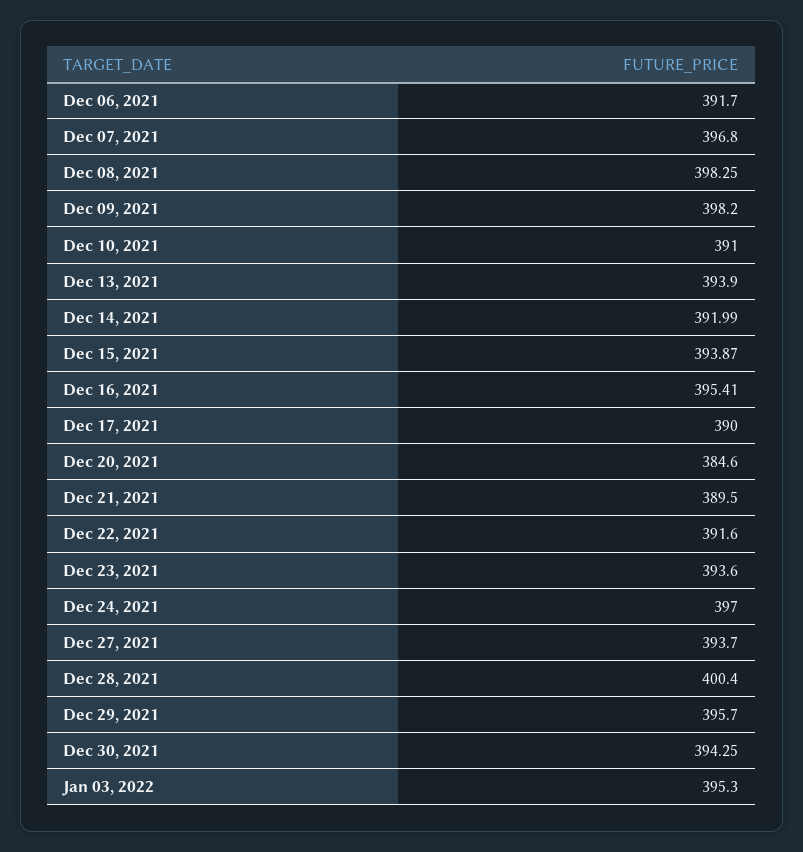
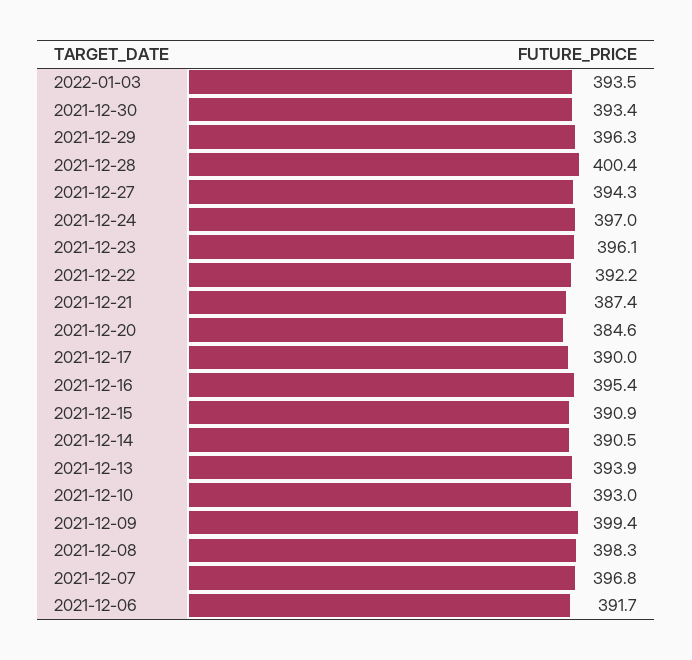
  {
    "Dec 06, 2021": 391.7,
    "Dec 07, 2021": 396.8,
    "Dec 08, 2021": 398.25,
-   "Dec 09, 2021": 398.2,
+   "Dec 09, 2021": 399.4,
-   "Dec 10, 2021": 391,
+   "Dec 10, 2021": 393,
    "Dec 13, 2021": 393.9,
-   "Dec 14, 2021": 391.99,
+   "Dec 14, 2021": 390.5,
-   "Dec 15, 2021": 393.87,
+   "Dec 15, 2021": 390.9,
    "Dec 16, 2021": 395.41,
    "Dec 17, 2021": 390,
    "Dec 20, 2021": 384.6,
-   "Dec 21, 2021": 389.5,
+   "Dec 21, 2021": 387.4,
-   "Dec 22, 2021": 391.6,
+   "Dec 22, 2021": 392.2,
-   "Dec 23, 2021": 393.6,
+   "Dec 23, 2021": 396.1,
    "Dec 24, 2021": 397,
-   "Dec 27, 2021": 393.7,
+   "Dec 27, 2021": 394.3,
    "Dec 28, 2021": 400.4,
-   "Dec 29, 2021": 395.7,
+   "Dec 29, 2021": 396.3,
-   "Dec 30, 2021": 394.25,
+   "Dec 30, 2021": 393.4,
-   "Jan 03, 2022": 395.3
+   "Jan 03, 2022": 393.5
  }

